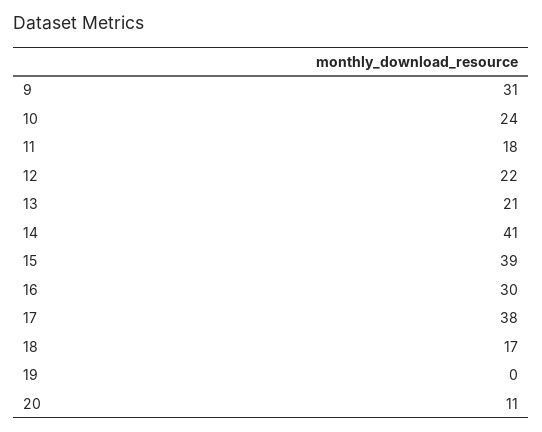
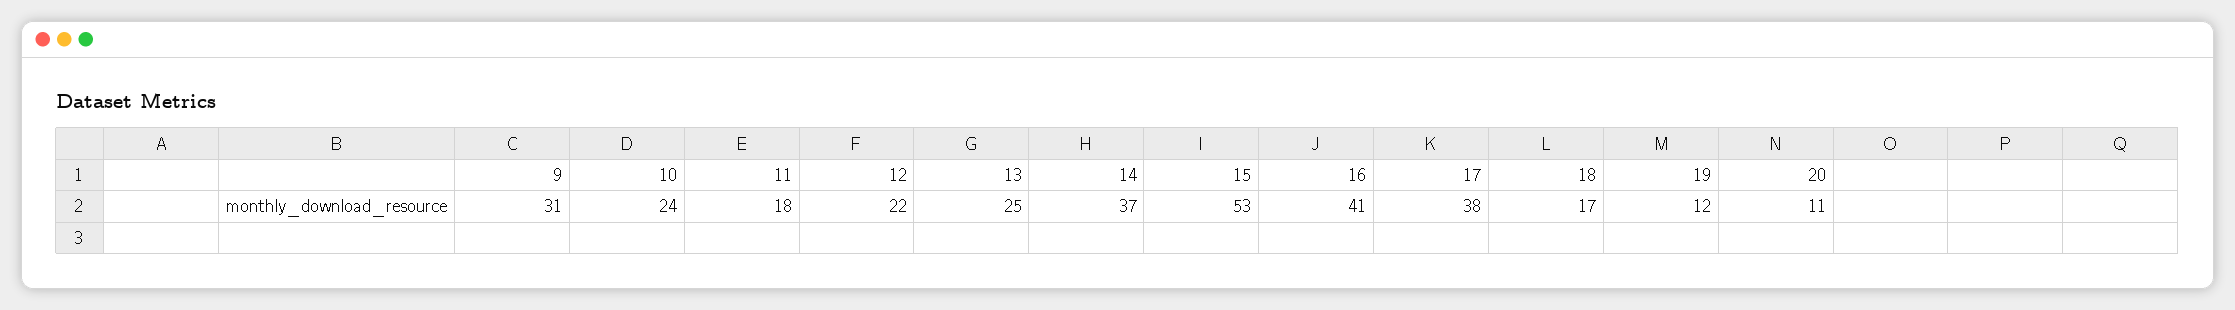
  {
    "9": 31,
    "10": 24,
    "11": 18,
    "12": 22,
-   "13": 21,
+   "13": 25,
-   "14": 41,
+   "14": 37,
-   "15": 39,
+   "15": 53,
-   "16": 30,
+   "16": 41,
    "17": 38,
    "18": 17,
-   "19": 0,
+   "19": 12,
    "20": 11
  }

